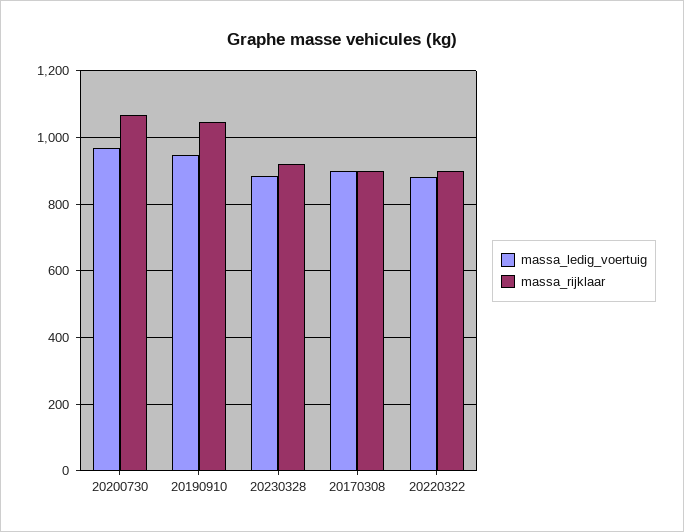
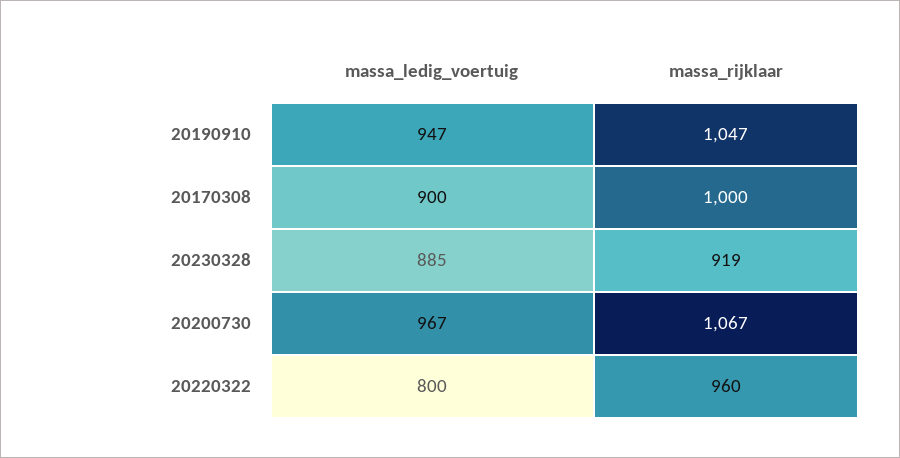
  {
    "massa_ledig_voertuig": {
      "20200730": 967,
      "20190910": 947,
      "20230328": 885,
      "20170308": 900,
-     "20220322": 880
+     "20220322": 800
    },
    "massa_rijklaar": {
      "20200730": 1067,
      "20190910": 1047,
      "20230328": 919,
-     "20170308": 900,
+     "20170308": 1000,
-     "20220322": 900
+     "20220322": 960
    }
  }

